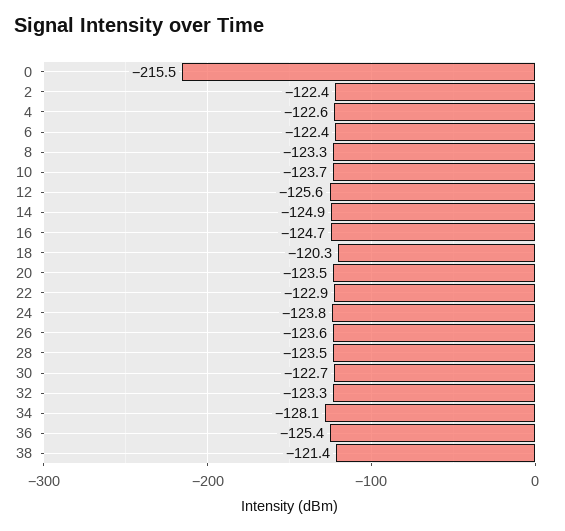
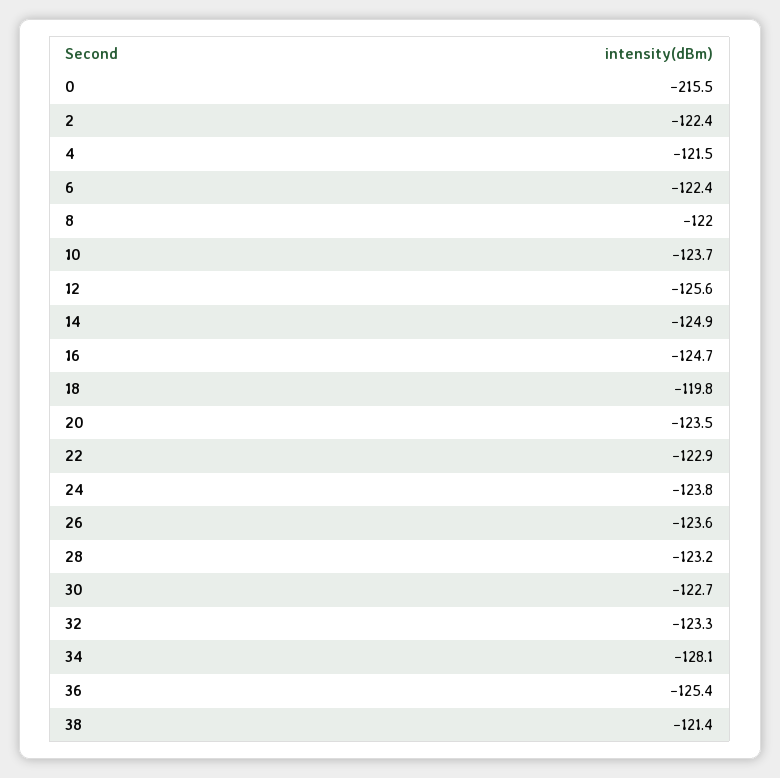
  {
    "0": -215.5,
    "2": -122.4,
-   "4": -122.6,
+   "4": -121.5,
    "6": -122.4,
-   "8": -123.3,
+   "8": -122,
    "10": -123.7,
    "12": -125.6,
    "14": -124.9,
    "16": -124.7,
-   "18": -120.3,
+   "18": -119.8,
    "20": -123.5,
    "22": -122.9,
    "24": -123.8,
    "26": -123.6,
-   "28": -123.5,
+   "28": -123.2,
    "30": -122.7,
    "32": -123.3,
    "34": -128.1,
    "36": -125.4,
    "38": -121.4
  }

